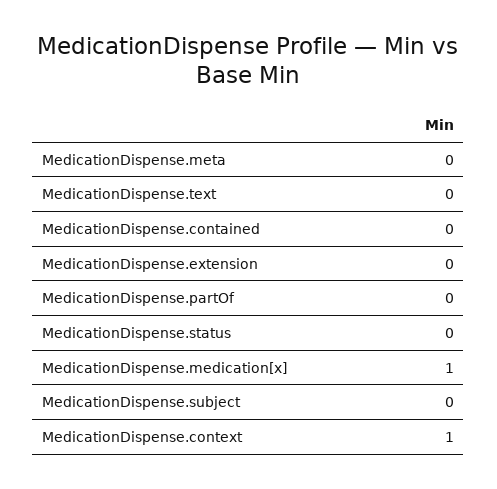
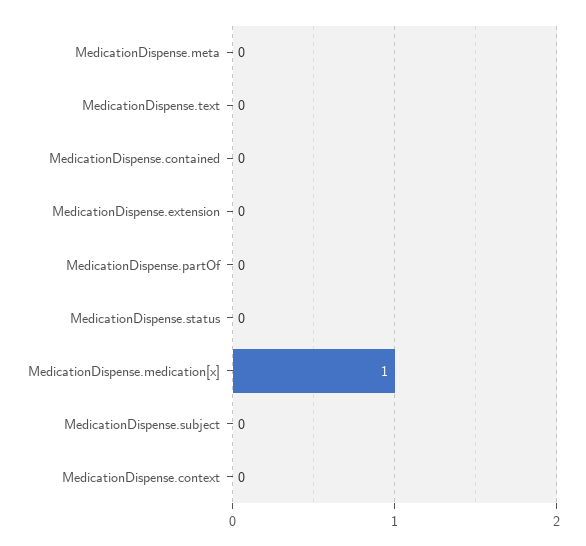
  {
    "MedicationDispense.meta": 0,
    "MedicationDispense.text": 0,
    "MedicationDispense.contained": 0,
    "MedicationDispense.extension": 0,
    "MedicationDispense.partOf": 0,
    "MedicationDispense.status": 0,
    "MedicationDispense.medication[x]": 1,
    "MedicationDispense.subject": 0,
-   "MedicationDispense.context": 1
+   "MedicationDispense.context": 0
  }

